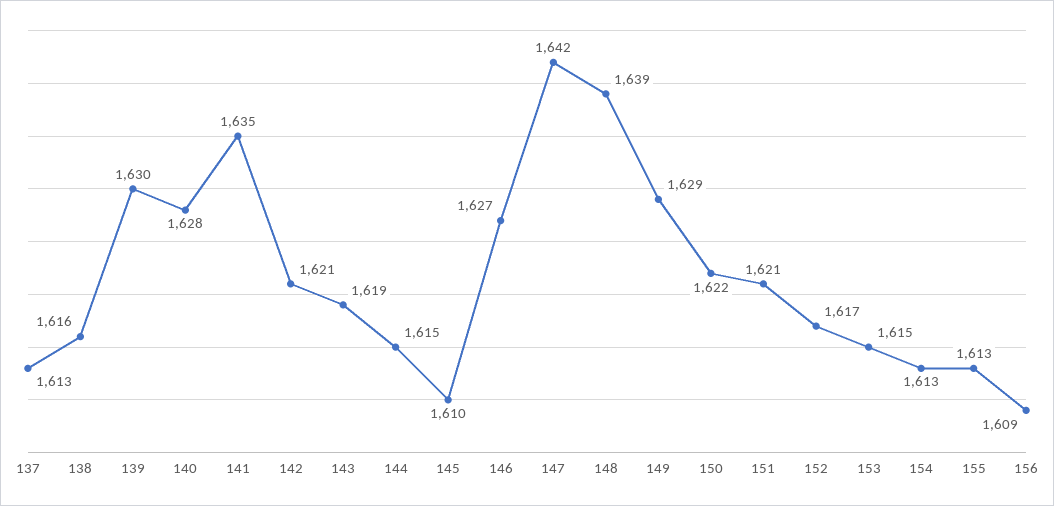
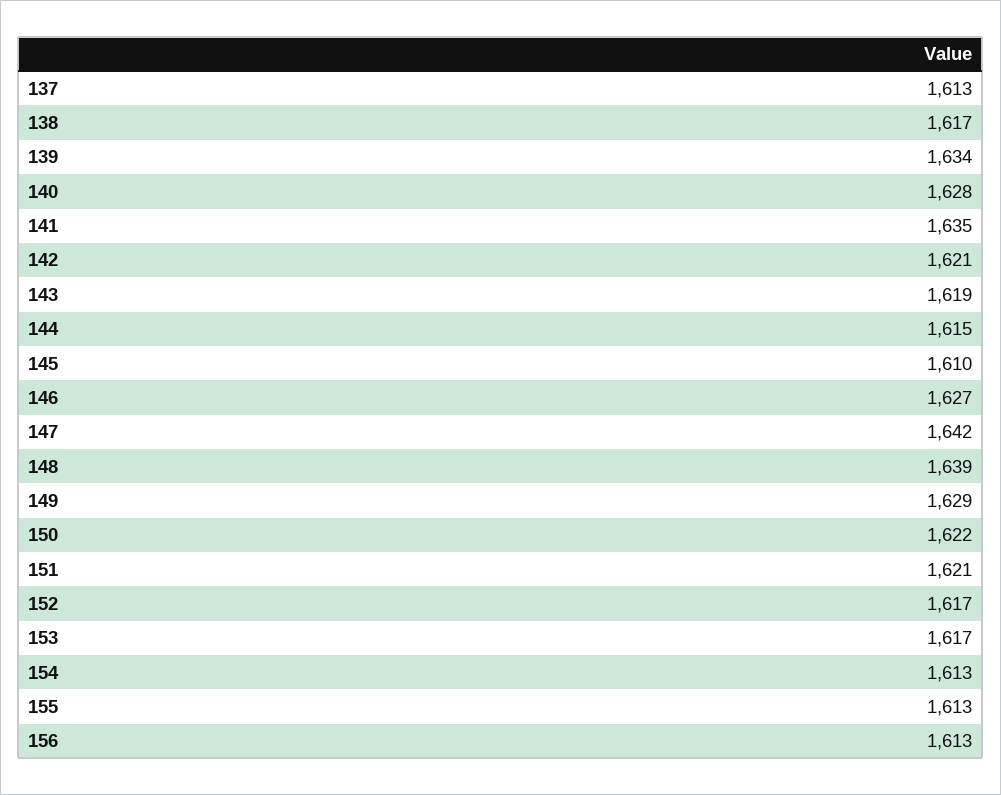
  {
    "137": 1613,
-   "138": 1616,
+   "138": 1617,
-   "139": 1630,
+   "139": 1634,
    "140": 1628,
    "141": 1635,
    "142": 1621,
    "143": 1619,
    "144": 1615,
    "145": 1610,
    "146": 1627,
    "147": 1642,
    "148": 1639,
    "149": 1629,
    "150": 1622,
    "151": 1621,
    "152": 1617,
-   "153": 1615,
+   "153": 1617,
    "154": 1613,
    "155": 1613,
-   "156": 1609
+   "156": 1613
  }

